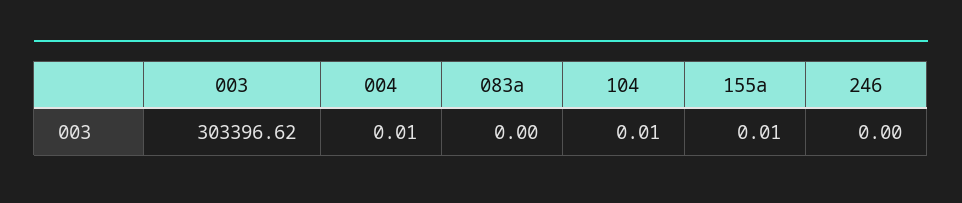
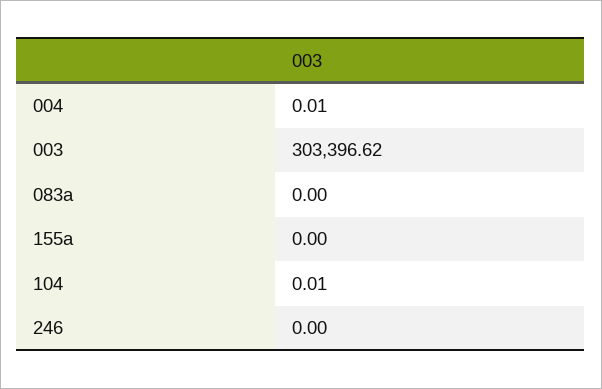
  {
    "003": 303396.62,
    "004": 0.01,
    "083a": 0,
    "104": 0.01,
-   "155a": 0.01,
+   "155a": 0,
    "246": 0
  }

